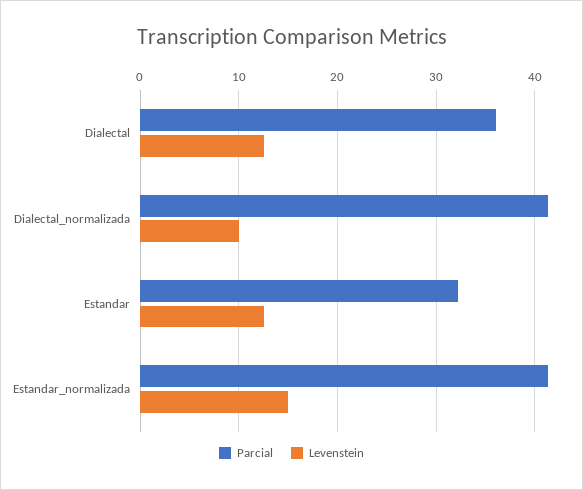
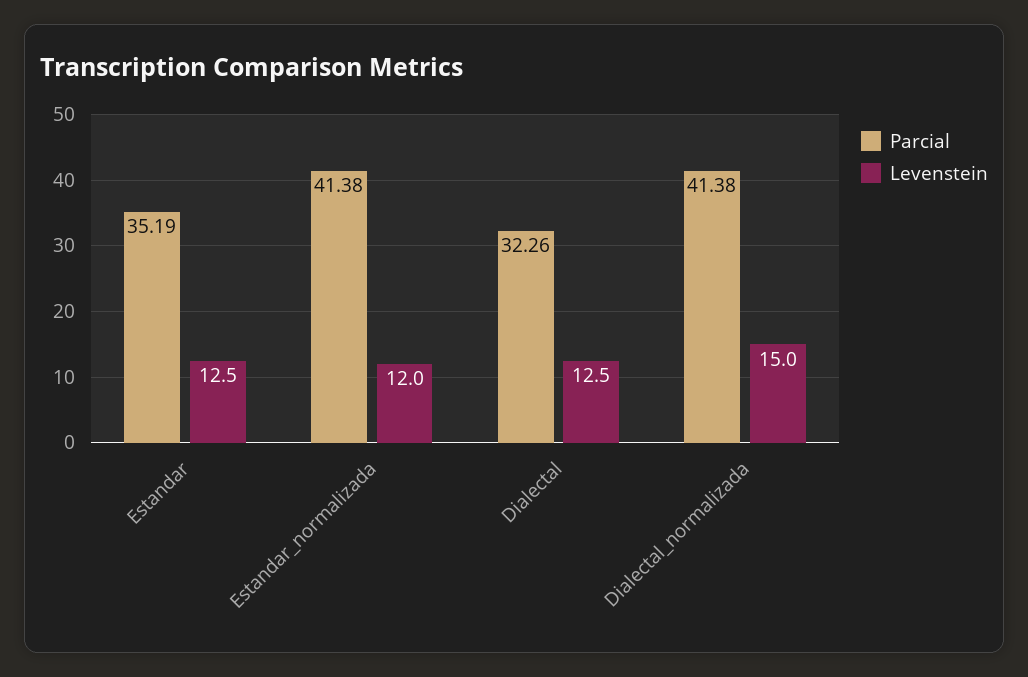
  {
    "Parcial": {
-     "Dialectal": 36,
+     "Dialectal": 32.26,
      "Dialectal_normalizada": 41.38,
-     "Estandar": 32,
+     "Estandar": 35.19,
      "Estandar_normalizada": 41.38
    },
    "Levenstein": {
      "Dialectal": 12.5,
-     "Dialectal_normalizada": 10,
+     "Dialectal_normalizada": 15,
      "Estandar": 12.5,
-     "Estandar_normalizada": 15
+     "Estandar_normalizada": 12
    }
  }

